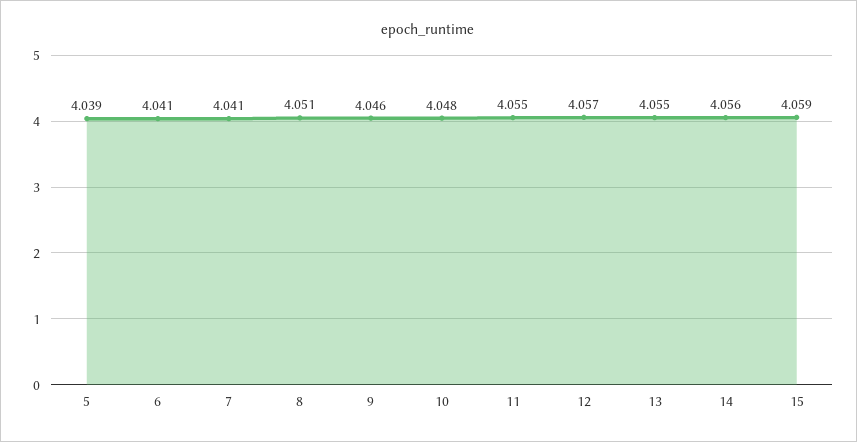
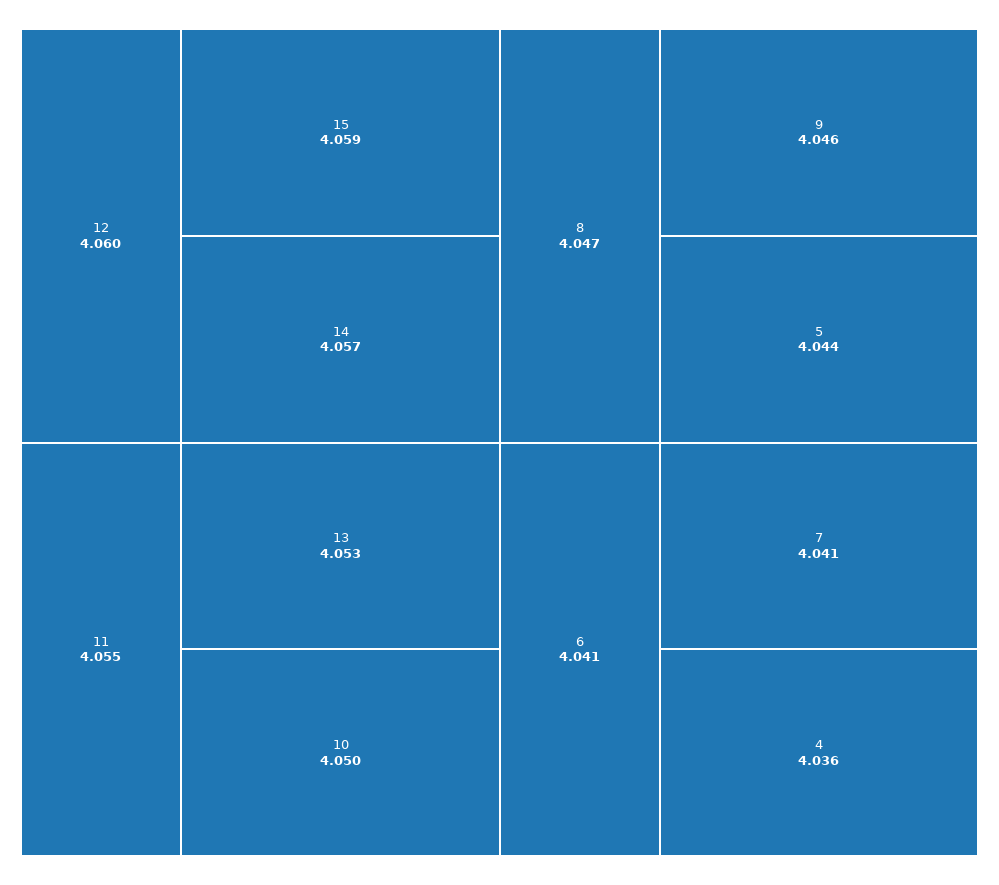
  {
-   "5": 4.039,
+   "5": 4.044,
    "6": 4.041,
    "7": 4.041,
-   "8": 4.051,
+   "8": 4.047,
    "9": 4.046,
-   "10": 4.048,
+   "10": 4.05,
    "11": 4.055,
-   "12": 4.057,
+   "12": 4.06,
-   "13": 4.055,
+   "13": 4.053,
-   "14": 4.056,
+   "14": 4.057,
-   "15": 4.059
+   "15": 4.059,
+   "4": 4.036
  }

